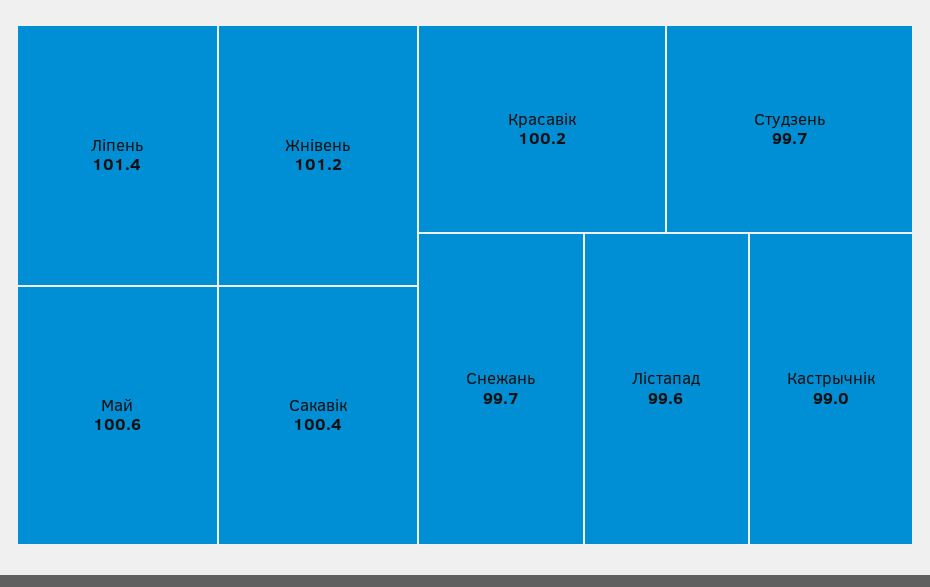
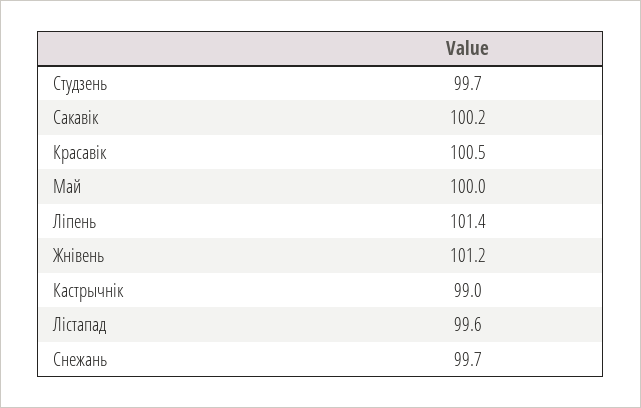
  {
    "Ліпень": 101.4,
    "Жнівень": 101.2,
-   "Май": 100.6,
+   "Май": 100,
-   "Сакавік": 100.4,
+   "Сакавік": 100.2,
-   "Красавік": 100.2,
+   "Красавік": 100.5,
    "Студзень": 99.7,
    "Снежань": 99.7,
    "Лістапад": 99.6,
    "Кастрычнік": 99
  }

